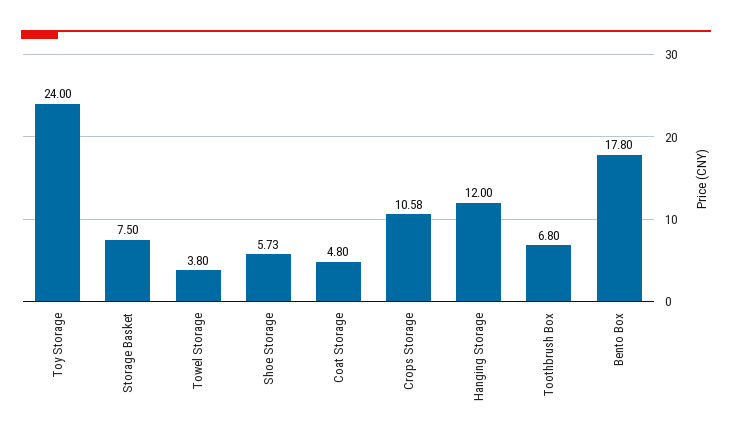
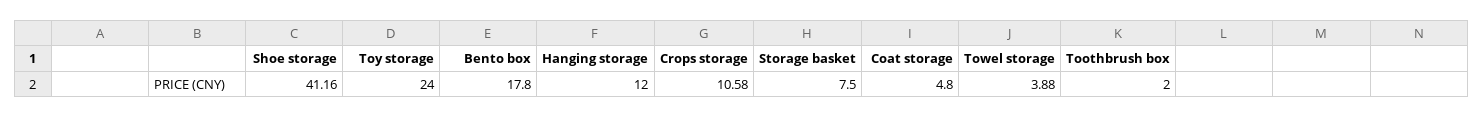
  {
    "Toy Storage": 24,
    "Storage Basket": 7.5,
-   "Towel Storage": 3.8,
+   "Towel Storage": 3.88,
-   "Shoe Storage": 5.73,
+   "Shoe Storage": 41.16,
    "Coat Storage": 4.8,
    "Crops Storage": 10.58,
    "Hanging Storage": 12,
-   "Toothbrush Box": 6.8,
+   "Toothbrush Box": 2,
    "Bento Box": 17.8
  }

